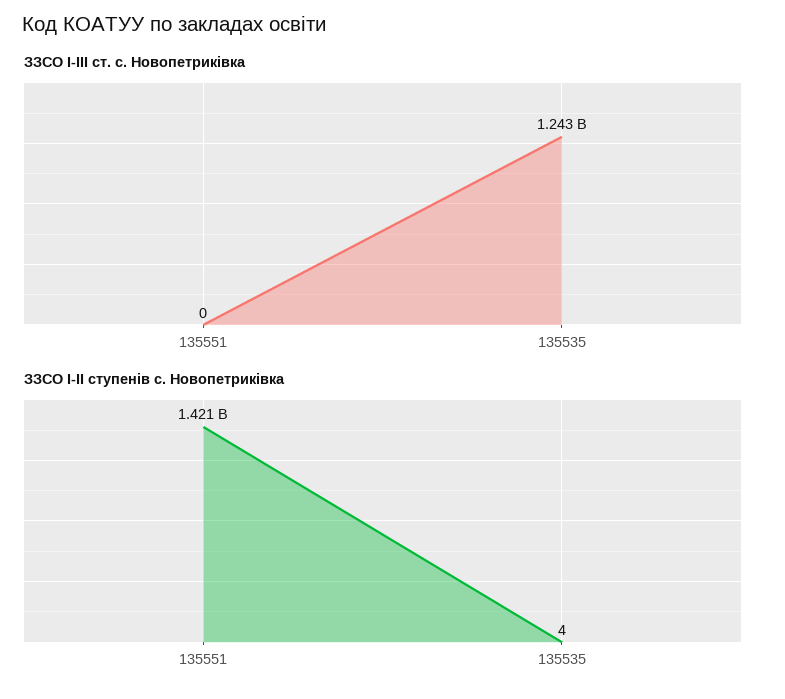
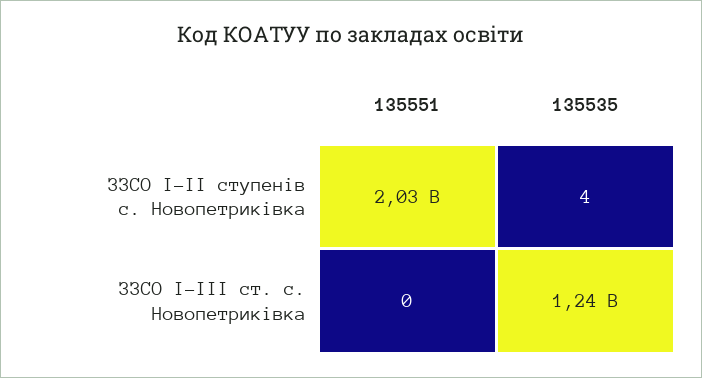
  {
    "ЗЗСО І-ІІІ ст. с. Новопетриківка": {
      "135551": 0,
      "135535": 1243000000
    },
    "ЗЗСО І-ІІ ступенів с. Новопетриківка": {
-     "135551": 1421000000,
+     "135551": 2030000000,
      "135535": 4
    }
  }

